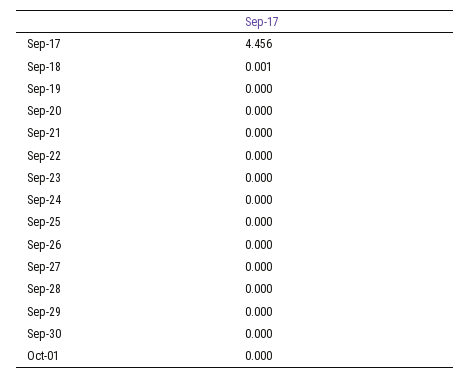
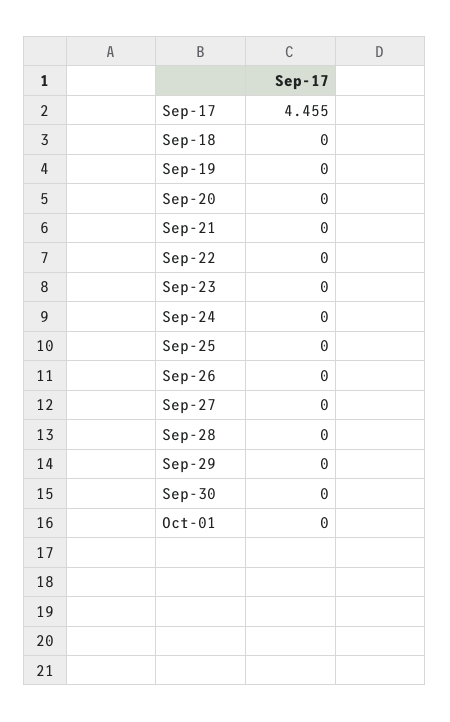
  {
-   "Sep-17": 4.456,
+   "Sep-17": 4.455,
-   "Sep-18": 0.001,
+   "Sep-18": 0,
    "Sep-19": 0,
    "Sep-20": 0,
    "Sep-21": 0,
    "Sep-22": 0,
    "Sep-23": 0,
    "Sep-24": 0,
    "Sep-25": 0,
    "Sep-26": 0,
    "Sep-27": 0,
    "Sep-28": 0,
    "Sep-29": 0,
    "Sep-30": 0,
    "Oct-01": 0
  }

